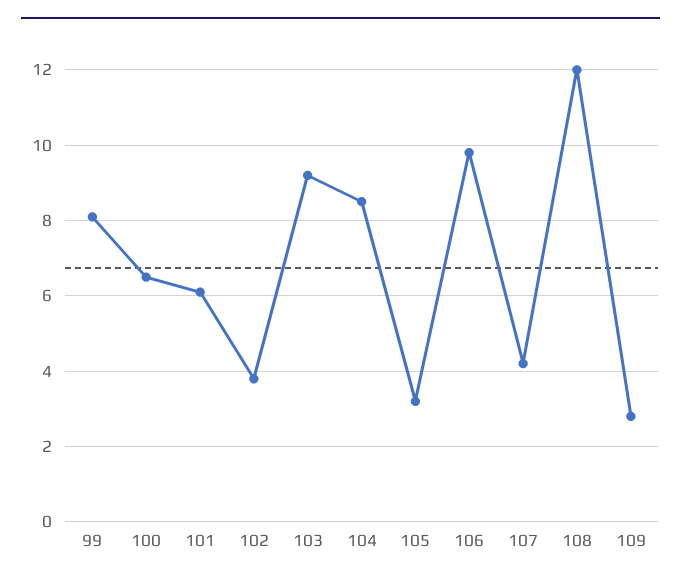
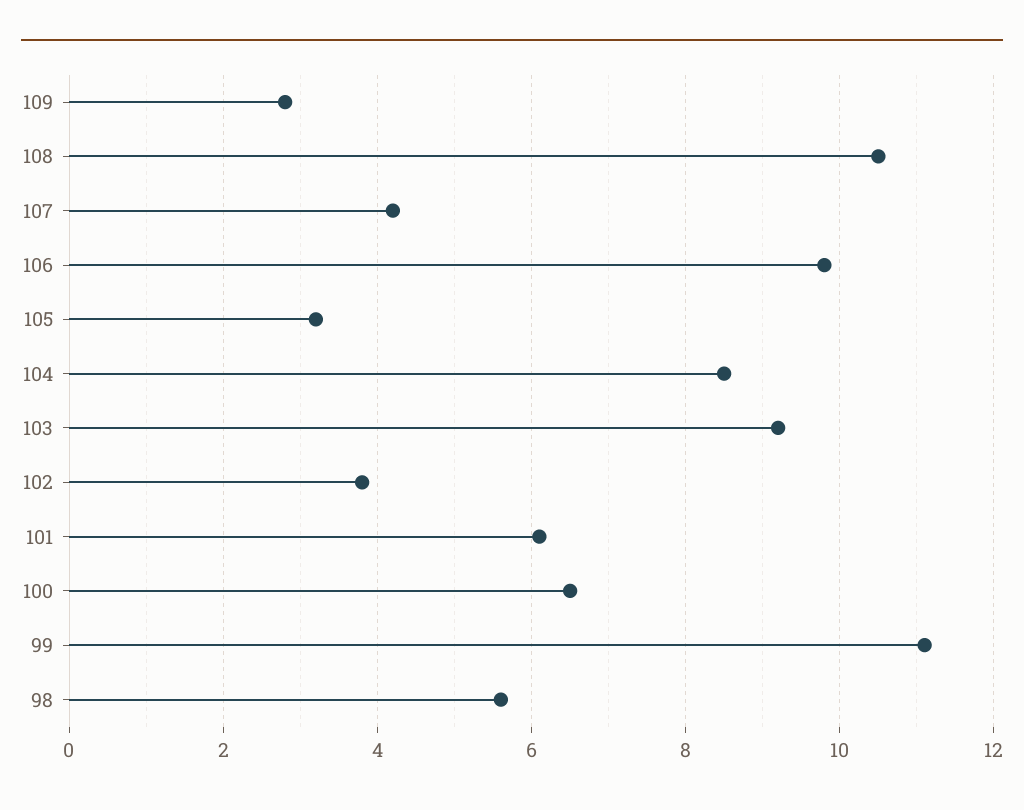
  {
-   "99": 8,
+   "99": 11,
    "100": 6.5,
    "101": 6,
    "102": 4,
    "103": 9,
    "104": 8.5,
    "105": 3,
    "106": 10,
    "107": 4,
-   "108": 12,
+   "108": 10.5,
-   "109": 3
+   "109": 3,
+   "98": 5.5
  }

